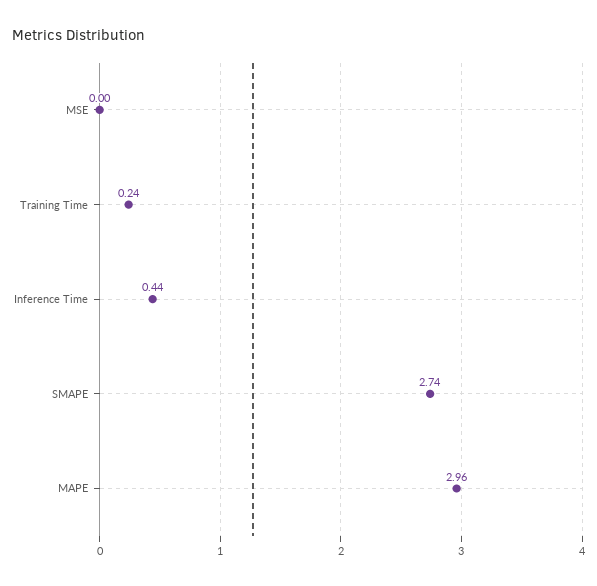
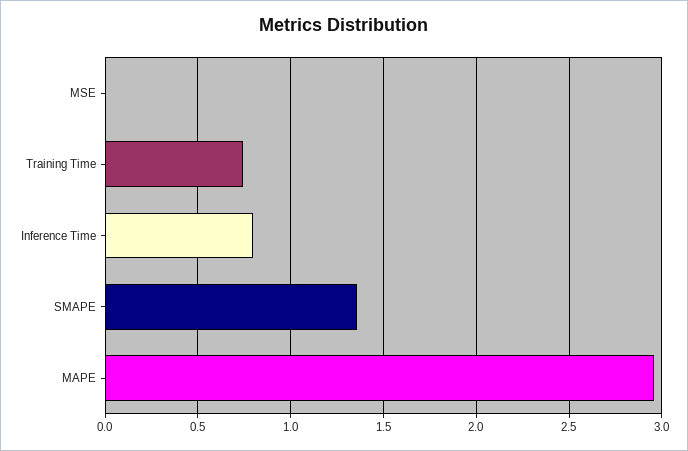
  {
    "MSE": 0,
-   "Training Time": 0.24,
+   "Training Time": 0.75,
-   "Inference Time": 0.44,
+   "Inference Time": 0.8,
-   "SMAPE": 2.74,
+   "SMAPE": 1.35,
    "MAPE": 2.96
  }

